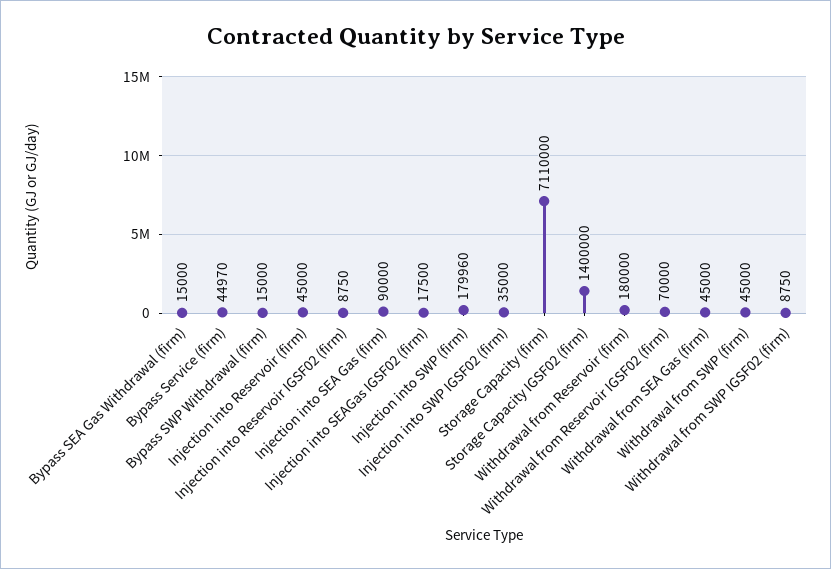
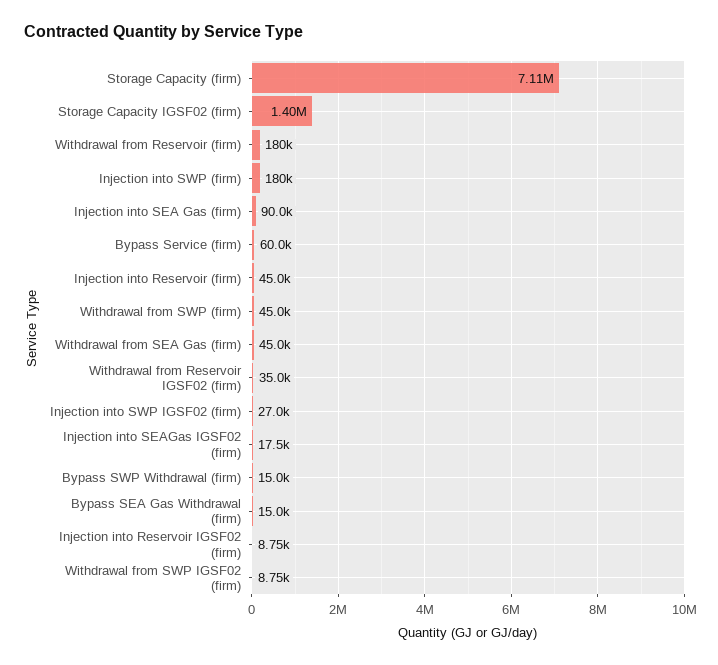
  {
    "Bypass SEA Gas Withdrawal (firm)": 15000,
-   "Bypass Service (firm)": 44970,
+   "Bypass Service (firm)": 60000,
    "Bypass SWP Withdrawal (firm)": 15000,
    "Injection into Reservoir (firm)": 45000,
    "Injection into Reservoir IGSF02 (firm)": 8750,
    "Injection into SEA Gas (firm)": 90000,
    "Injection into SEAGas IGSF02 (firm)": 17500,
    "Injection into SWP (firm)": 179960,
-   "Injection into SWP IGSF02 (firm)": 35000,
+   "Injection into SWP IGSF02 (firm)": 27000,
    "Storage Capacity (firm)": 7110000,
    "Storage Capacity IGSF02 (firm)": 1400000,
    "Withdrawal from Reservoir (firm)": 180000,
-   "Withdrawal from Reservoir IGSF02 (firm)": 70000,
+   "Withdrawal from Reservoir IGSF02 (firm)": 35000,
    "Withdrawal from SEA Gas (firm)": 45000,
    "Withdrawal from SWP (firm)": 45000,
    "Withdrawal from SWP IGSF02 (firm)": 8750
  }

